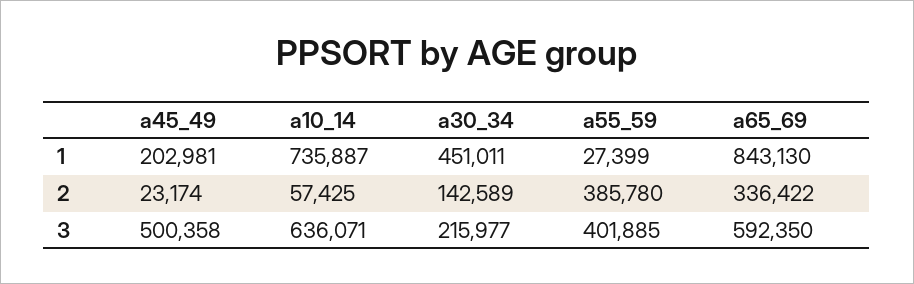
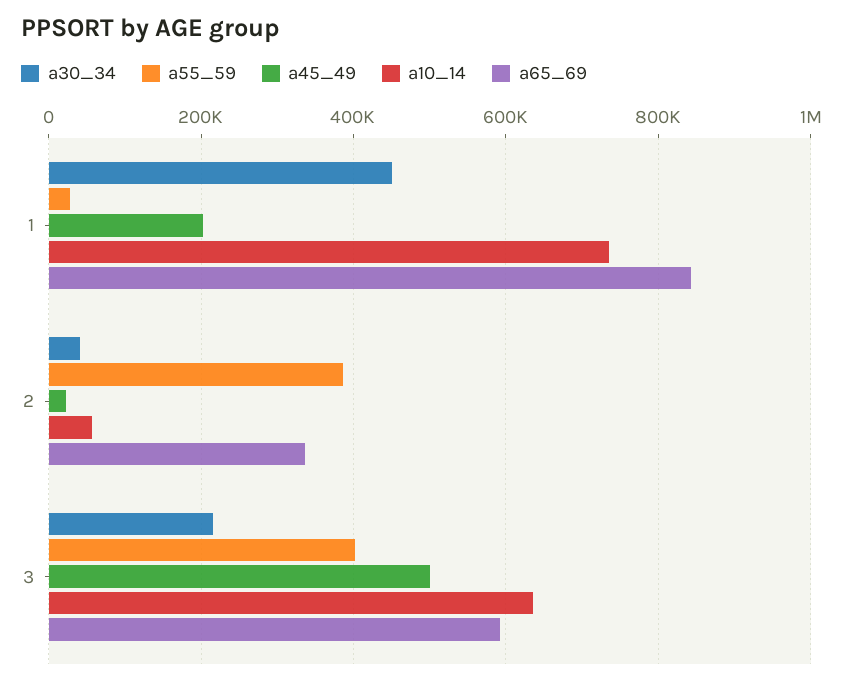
  {
    "a45_49": {
      "1": 202981,
      "2": 23174,
      "3": 500358
    },
    "a10_14": {
      "1": 735887,
      "2": 57425,
      "3": 636071
    },
    "a30_34": {
      "1": 451011,
-     "2": 142589,
+     "2": 40000,
      "3": 215977
    },
    "a55_59": {
      "1": 27399,
      "2": 385780,
      "3": 401885
    },
    "a65_69": {
      "1": 843130,
      "2": 336422,
      "3": 592350
    }
  }

